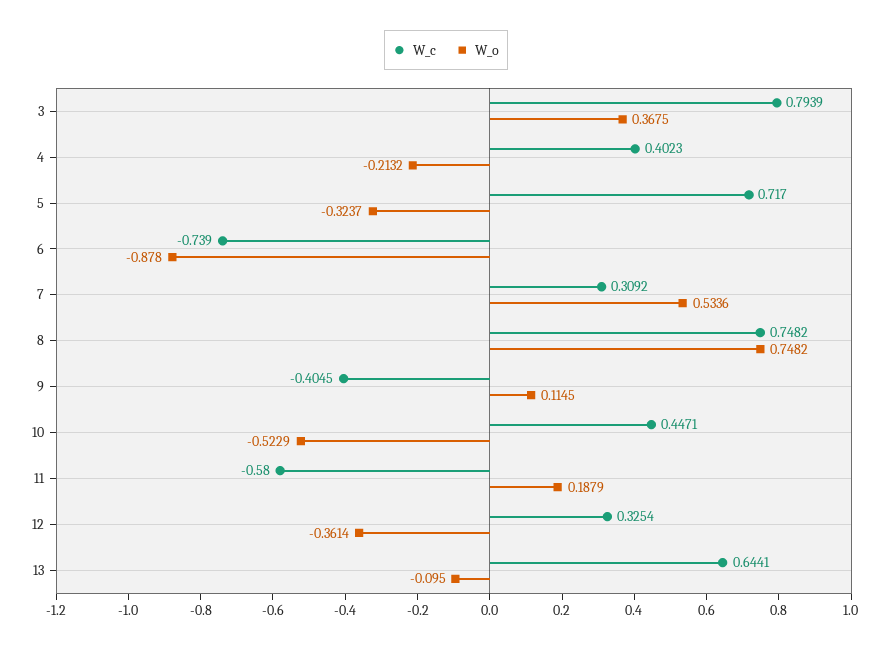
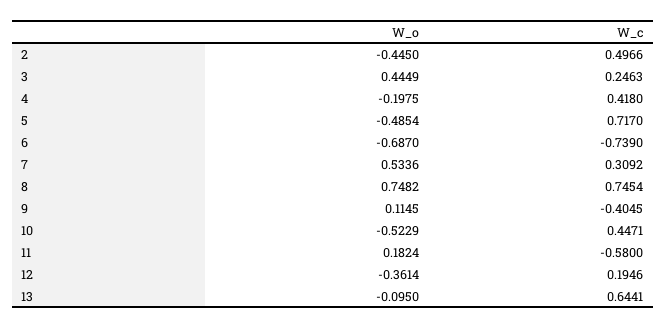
  {
    "W_c": {
-     "3": 0.7939,
+     "3": 0.2463,
-     "4": 0.4023,
+     "4": 0.418,
      "5": 0.717,
      "6": -0.739,
      "7": 0.3092,
-     "8": 0.7482,
+     "8": 0.7454,
      "9": -0.4045,
      "10": 0.4471,
      "11": -0.58,
-     "12": 0.3254,
+     "12": 0.1946,
-     "13": 0.6441
+     "13": 0.6441,
+     "2": 0.4966
    },
    "W_o": {
-     "3": 0.3675,
+     "3": 0.4449,
-     "4": -0.2132,
+     "4": -0.1975,
-     "5": -0.3237,
+     "5": -0.4854,
-     "6": -0.878,
+     "6": -0.687,
      "7": 0.5336,
      "8": 0.7482,
      "9": 0.1145,
      "10": -0.5229,
-     "11": 0.1879,
+     "11": 0.1824,
      "12": -0.3614,
-     "13": -0.095
+     "13": -0.095,
+     "2": -0.445
    }
  }

